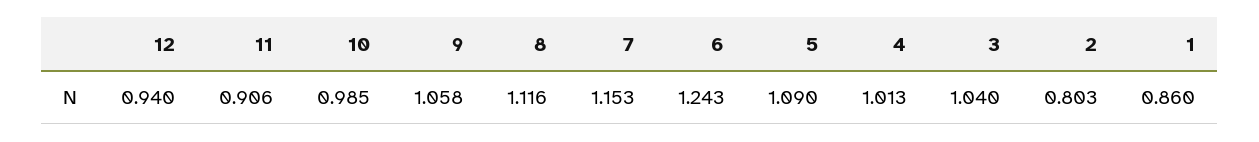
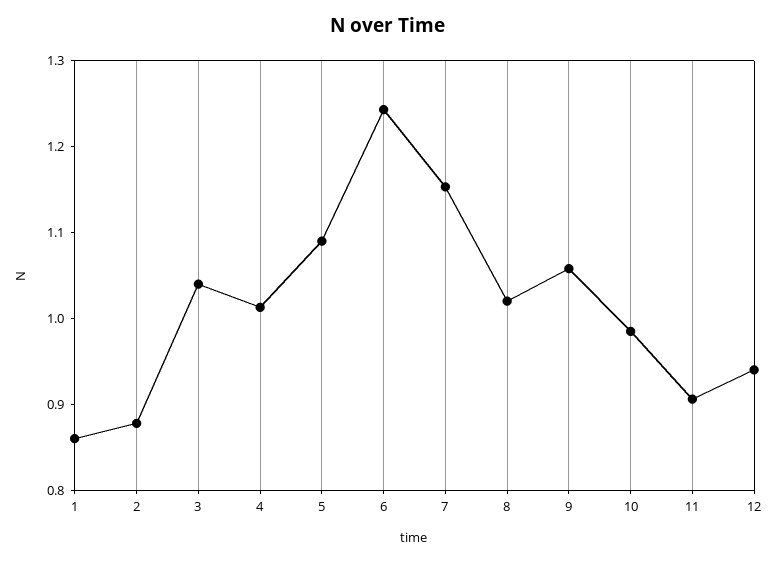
  {
    "12": 0.94,
    "11": 0.906,
    "10": 0.985,
    "9": 1.058,
-   "8": 1.116,
+   "8": 1.02,
    "7": 1.153,
    "6": 1.243,
    "5": 1.09,
    "4": 1.013,
    "3": 1.04,
-   "2": 0.803,
+   "2": 0.88,
    "1": 0.86
  }

